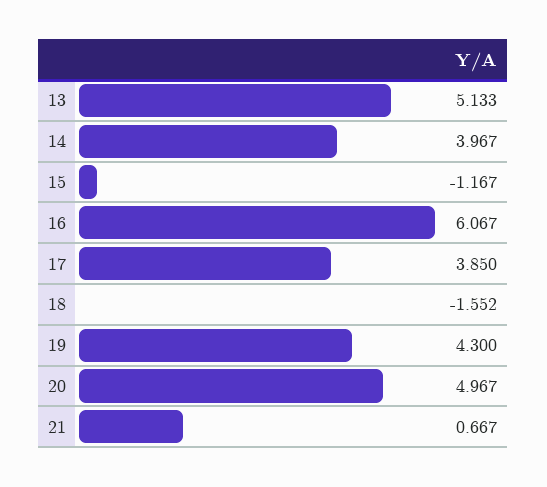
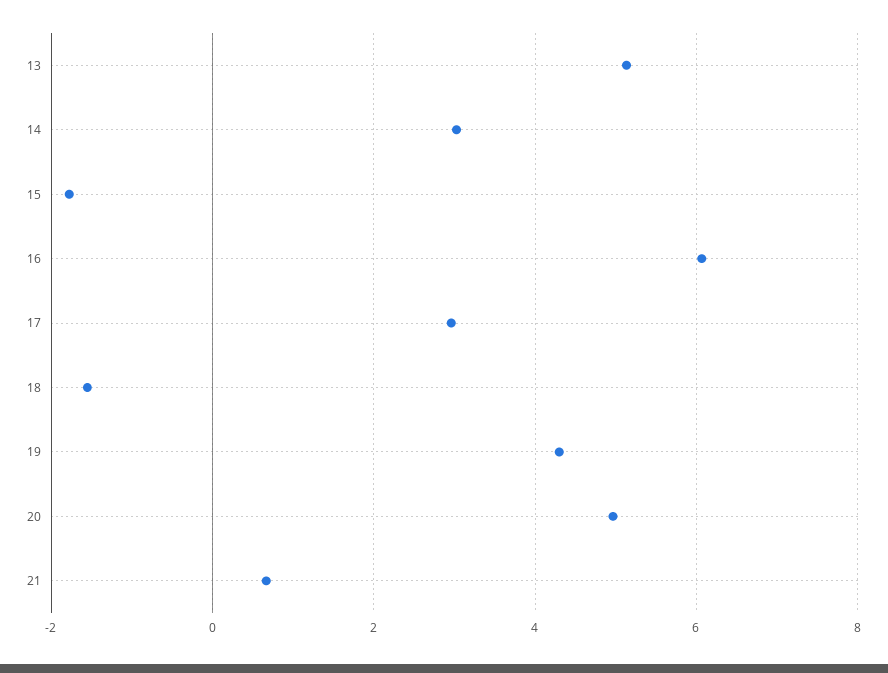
  {
    "13": 5.133,
-   "14": 3.967,
+   "14": 3,
-   "15": -1.167,
+   "15": -1.8,
    "16": 6.067,
-   "17": 3.85,
+   "17": 3,
    "18": -1.552,
    "19": 4.3,
    "20": 4.967,
    "21": 0.667
  }

